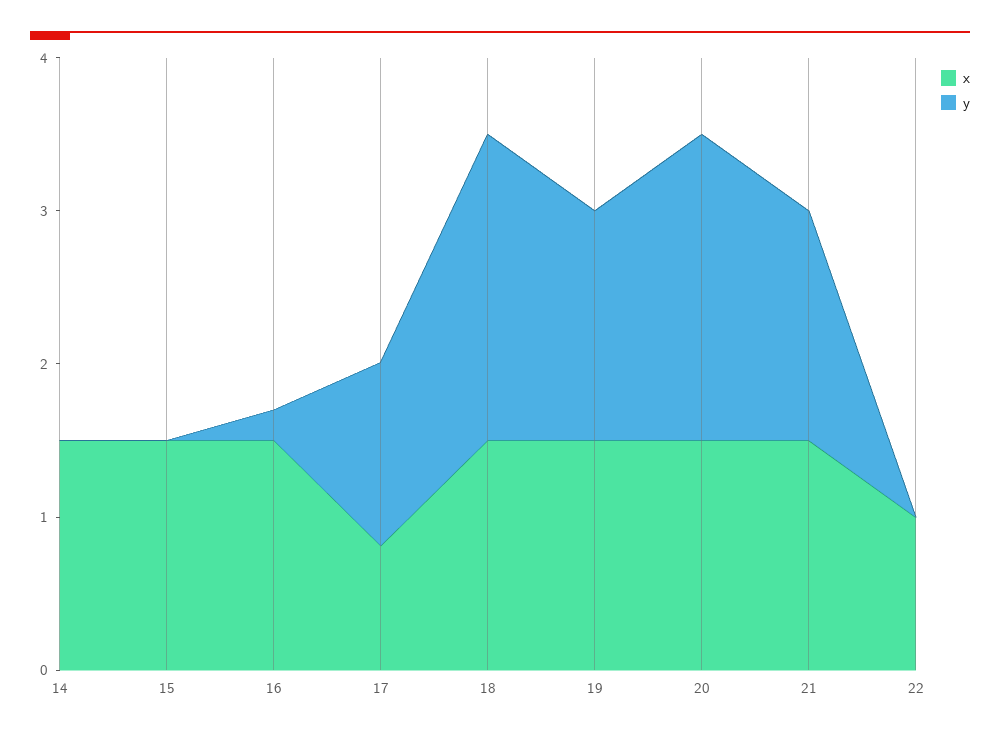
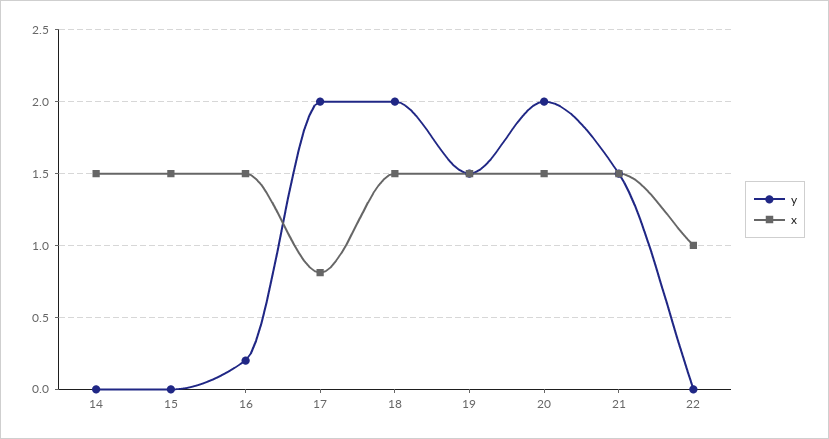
  {
    "x": {
      "14": 1.5,
      "15": 1.5,
      "16": 1.5,
      "17": 0.8,
      "18": 1.5,
      "19": 1.5,
      "20": 1.5,
      "21": 1.5,
      "22": 1
    },
    "y": {
      "14": 0,
      "15": 0,
      "16": 0.2,
-     "17": 1.2,
+     "17": 2,
      "18": 2,
      "19": 1.5,
      "20": 2,
      "21": 1.5,
      "22": 0
    }
  }

